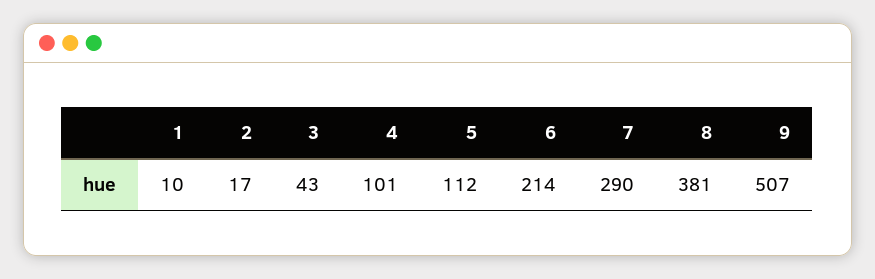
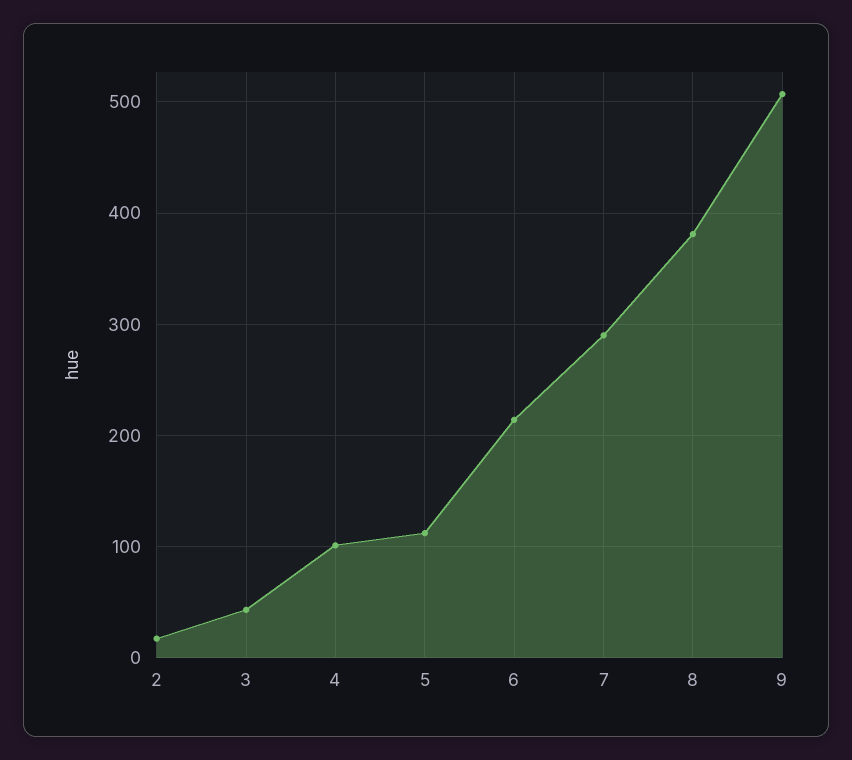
  {
-   "1": 10,
    "2": 17,
    "3": 43,
    "4": 101,
    "5": 112,
    "6": 214,
    "7": 290,
    "8": 381,
    "9": 507
  }

